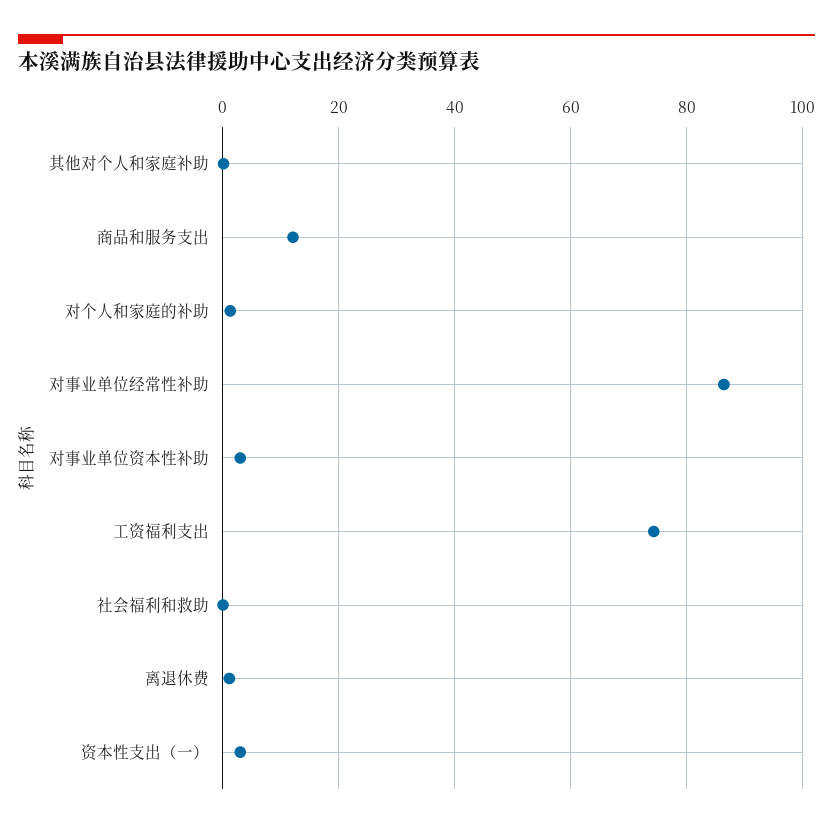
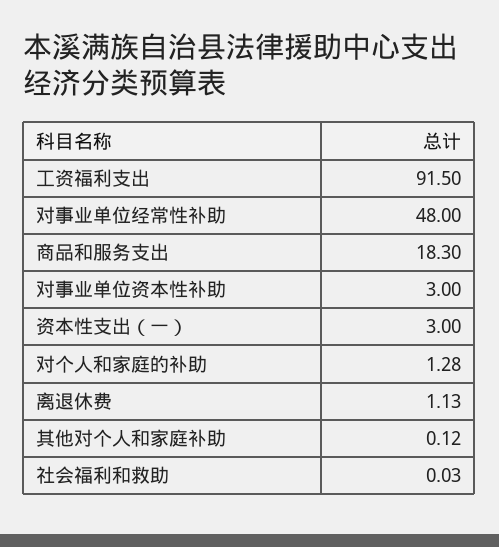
  {
    "其他对个人和家庭补助": 0.12,
-   "商品和服务支出": 12,
+   "商品和服务支出": 18.3,
    "对个人和家庭的补助": 1.28,
-   "对事业单位经常性补助": 86,
+   "对事业单位经常性补助": 48,
    "对事业单位资本性补助": 3,
-   "工资福利支出": 74,
+   "工资福利支出": 91.5,
    "社会福利和救助": 0.03,
    "离退休费": 1.13,
    "资本性支出（一）": 3
  }

